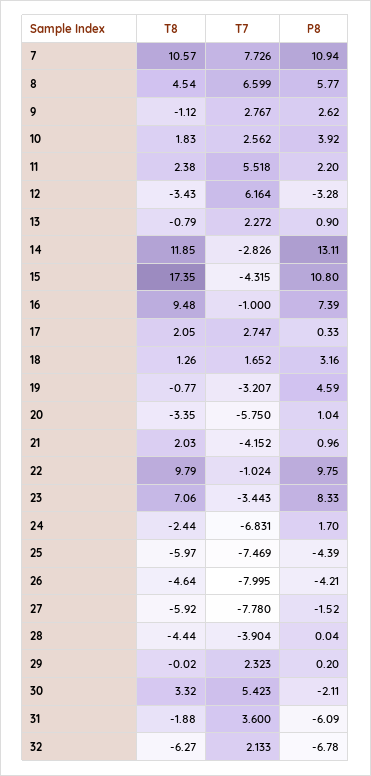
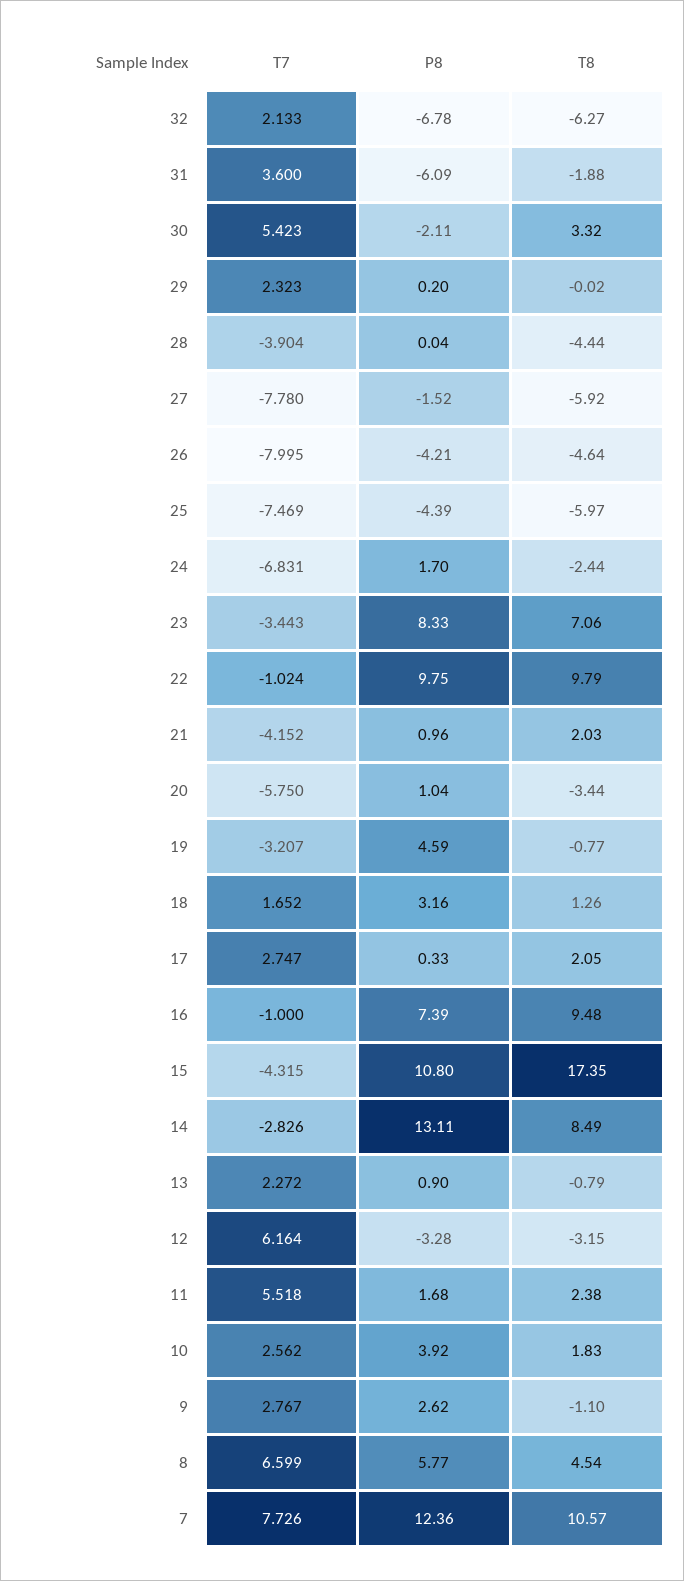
  {
    "T8": {
      "7": 10.57,
      "8": 4.54,
-     "9": -1.12,
+     "9": -1.1,
      "10": 1.83,
      "11": 2.38,
-     "12": -3.43,
+     "12": -3.15,
      "13": -0.79,
-     "14": 11.85,
+     "14": 8.49,
      "15": 17.35,
      "16": 9.48,
      "17": 2.05,
      "18": 1.26,
      "19": -0.77,
-     "20": -3.35,
+     "20": -3.44,
      "21": 2.03,
      "22": 9.79,
      "23": 7.06,
      "24": -2.44,
      "25": -5.97,
      "26": -4.64,
      "27": -5.92,
      "28": -4.44,
      "29": -0.02,
      "30": 3.32,
      "31": -1.88,
      "32": -6.27
    },
    "T7": {
      "7": 7.726,
      "8": 6.599,
      "9": 2.767,
      "10": 2.562,
      "11": 5.518,
      "12": 6.164,
      "13": 2.272,
      "14": -2.826,
      "15": -4.315,
      "16": -1,
      "17": 2.747,
      "18": 1.652,
      "19": -3.207,
      "20": -5.75,
      "21": -4.152,
      "22": -1.024,
      "23": -3.443,
      "24": -6.831,
      "25": -7.469,
      "26": -7.995,
      "27": -7.78,
      "28": -3.904,
      "29": 2.323,
      "30": 5.423,
      "31": 3.6,
      "32": 2.133
    },
    "P8": {
-     "7": 10.94,
+     "7": 12.36,
      "8": 5.77,
      "9": 2.62,
      "10": 3.92,
-     "11": 2.2,
+     "11": 1.68,
      "12": -3.28,
      "13": 0.9,
      "14": 13.11,
      "15": 10.8,
      "16": 7.39,
      "17": 0.33,
      "18": 3.16,
      "19": 4.59,
      "20": 1.04,
      "21": 0.96,
      "22": 9.75,
      "23": 8.33,
      "24": 1.7,
      "25": -4.39,
      "26": -4.21,
      "27": -1.52,
      "28": 0.04,
      "29": 0.2,
      "30": -2.11,
      "31": -6.09,
      "32": -6.78
    }
  }

